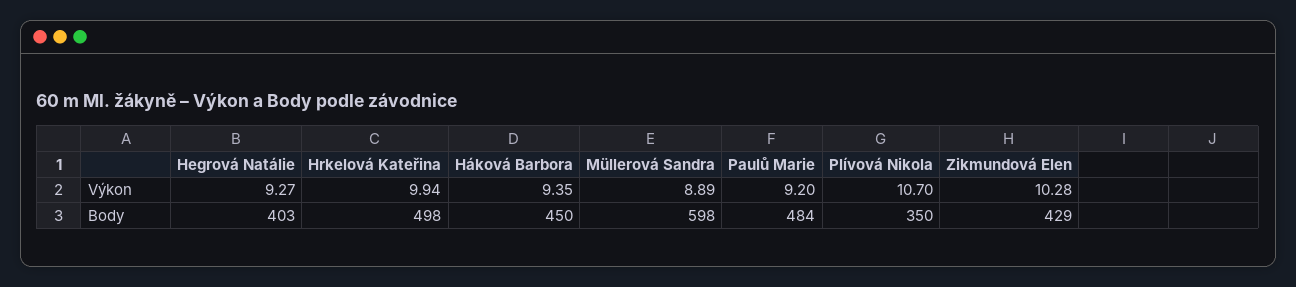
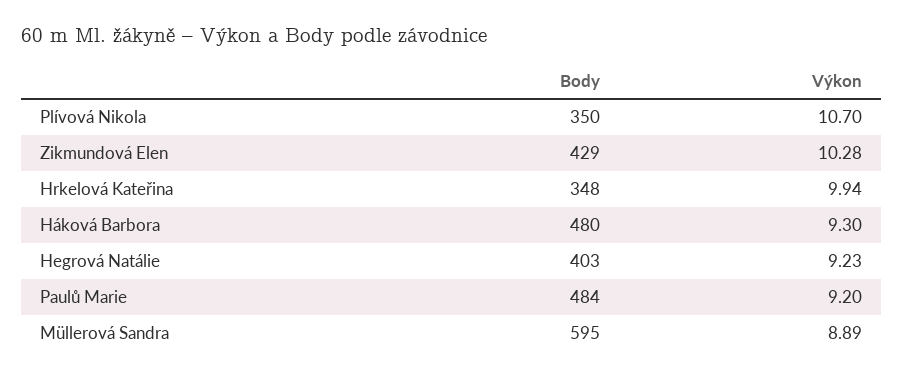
  {
    "Hegrová Natálie": {
-     "Výkon": 9.27,
+     "Výkon": 9.23,
      "Body": 403
    },
    "Hrkelová Kateřina": {
      "Výkon": 9.94,
-     "Body": 498
+     "Body": 348
    },
    "Háková Barbora": {
-     "Výkon": 9.35,
+     "Výkon": 9.3,
-     "Body": 450
+     "Body": 480
    },
    "Müllerová Sandra": {
      "Výkon": 8.89,
-     "Body": 598
+     "Body": 595
    },
    "Paulů Marie": {
      "Výkon": 9.2,
      "Body": 484
    },
    "Plívová Nikola": {
      "Výkon": 10.7,
      "Body": 350
    },
    "Zikmundová Elen": {
      "Výkon": 10.28,
      "Body": 429
    }
  }

